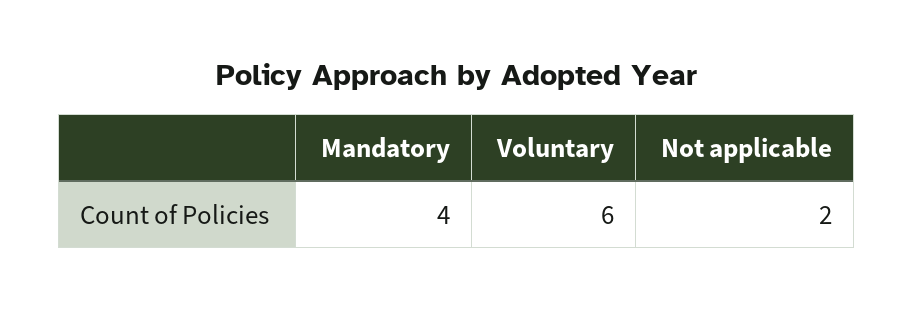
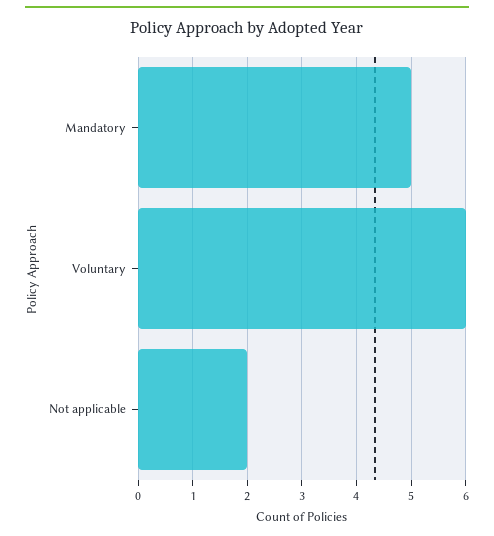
  {
-   "Mandatory": 4,
+   "Mandatory": 5,
    "Voluntary": 6,
    "Not applicable": 2
  }

